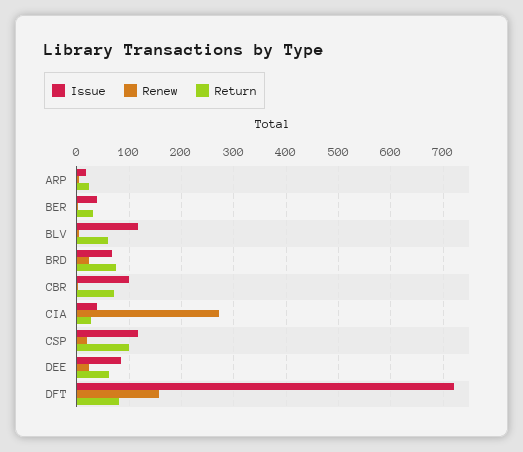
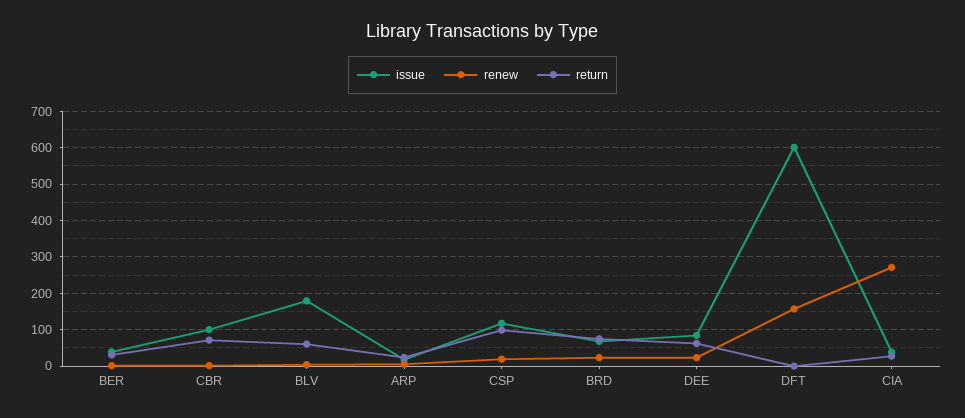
  {
    "Issue": {
      "ARP": 20,
      "BER": 40,
-     "BLV": 120,
+     "BLV": 180,
      "BRD": 60,
      "CBR": 100,
      "CIA": 40,
      "CSP": 120,
      "DEE": 80,
-     "DFT": 720
+     "DFT": 600
    },
    "Renew": {
      "ARP": 0,
      "BER": 0,
      "BLV": 0,
      "BRD": 20,
      "CBR": 0,
      "CIA": 280,
      "CSP": 20,
      "DEE": 20,
      "DFT": 160
    },
    "Return": {
      "ARP": 20,
      "BER": 40,
      "BLV": 60,
      "BRD": 80,
      "CBR": 80,
      "CIA": 20,
      "CSP": 100,
      "DEE": 60,
-     "DFT": 80
+     "DFT": 0
    }
  }

